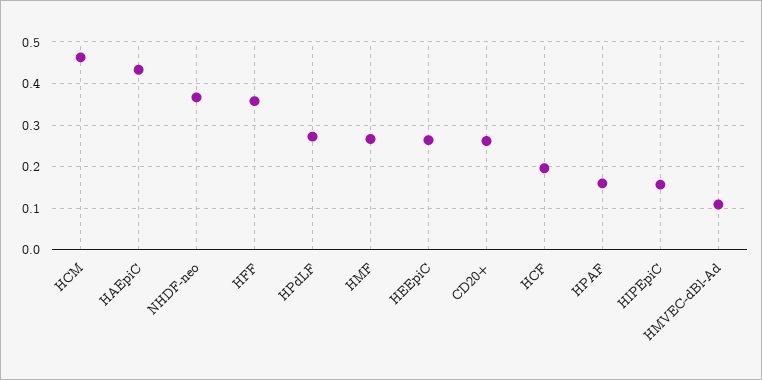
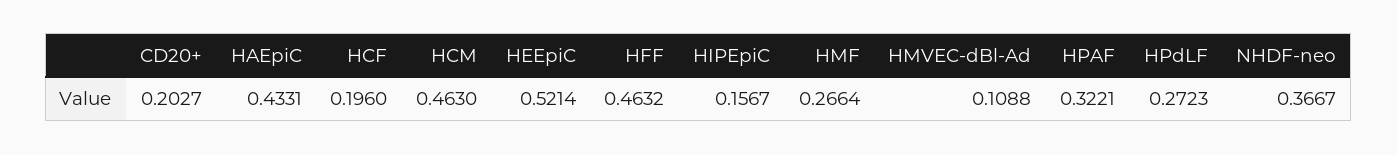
  {
    "HCM": 0.463,
    "HAEpiC": 0.4331,
    "NHDF-neo": 0.3667,
-   "HFF": 0.36,
+   "HFF": 0.4632,
    "HPdLF": 0.2723,
    "HMF": 0.2664,
-   "HEEpiC": 0.26,
+   "HEEpiC": 0.5214,
-   "CD20+": 0.26,
+   "CD20+": 0.2027,
    "HCF": 0.196,
-   "HPAF": 0.16,
+   "HPAF": 0.3221,
    "HIPEpiC": 0.1567,
    "HMVEC-dBl-Ad": 0.1088
  }

